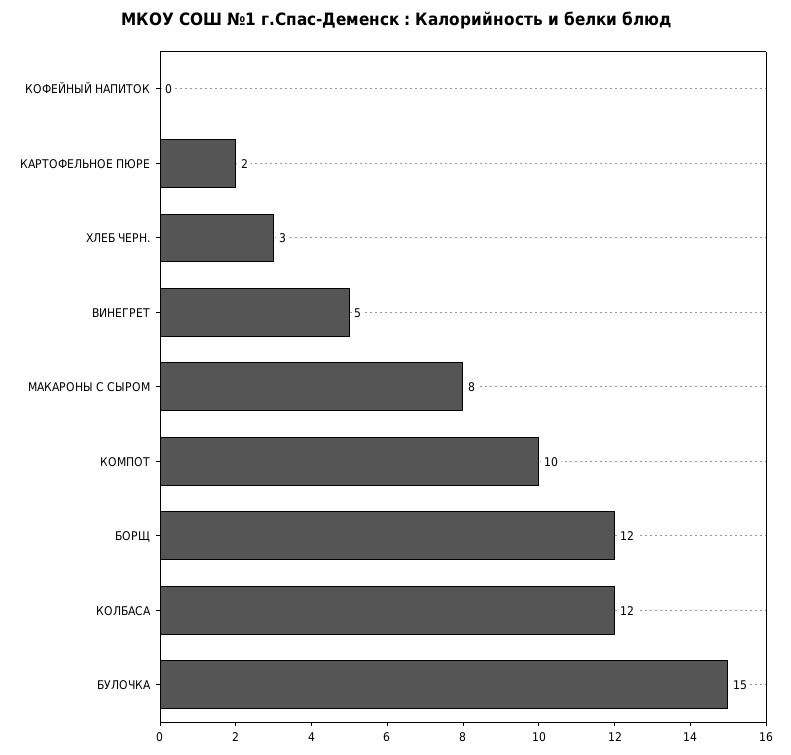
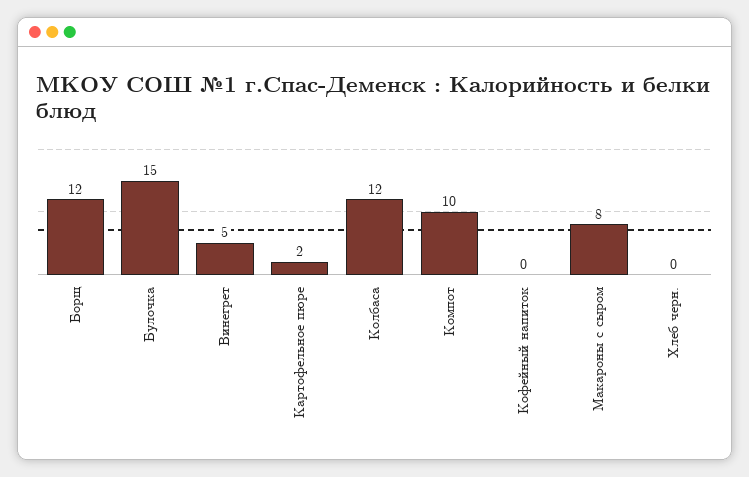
  {
    "КОФЕЙНЫЙ НАПИТОК": 0,
    "КАРТОФЕЛЬНОЕ ПЮРЕ": 2,
-   "ХЛЕБ ЧЕРН.": 3,
+   "ХЛЕБ ЧЕРН.": 0,
    "ВИНЕГРЕТ": 5,
    "МАКАРОНЫ С СЫРОМ": 8,
    "КОМПОТ": 10,
    "БОРЩ": 12,
    "КОЛБАСА": 12,
    "БУЛОЧКА": 15
  }

